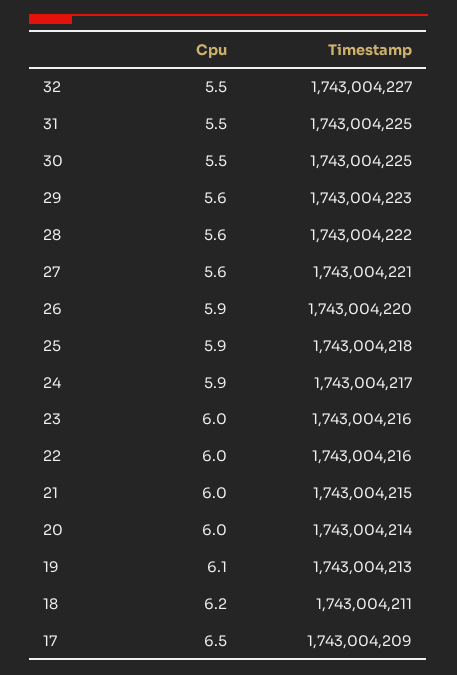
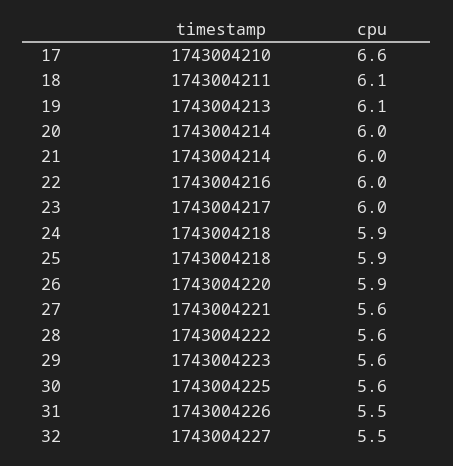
  {
    "Cpu": {
      "32": 5.5,
      "31": 5.5,
-     "30": 5.5,
+     "30": 5.6,
      "29": 5.6,
      "28": 5.6,
      "27": 5.6,
      "26": 5.9,
      "25": 5.9,
      "24": 5.9,
      "23": 6,
      "22": 6,
      "21": 6,
      "20": 6,
      "19": 6.1,
-     "18": 6.2,
+     "18": 6.1,
-     "17": 6.5
+     "17": 6.6
    },
    "Timestamp": {
      "32": 1743004227,
-     "31": 1743004225,
+     "31": 1743004226,
      "30": 1743004225,
      "29": 1743004223,
      "28": 1743004222,
      "27": 1743004221,
      "26": 1743004220,
      "25": 1743004218,
-     "24": 1743004217,
+     "24": 1743004218,
-     "23": 1743004216,
+     "23": 1743004217,
      "22": 1743004216,
-     "21": 1743004215,
+     "21": 1743004214,
      "20": 1743004214,
      "19": 1743004213,
      "18": 1743004211,
-     "17": 1743004209
+     "17": 1743004210
    }
  }

